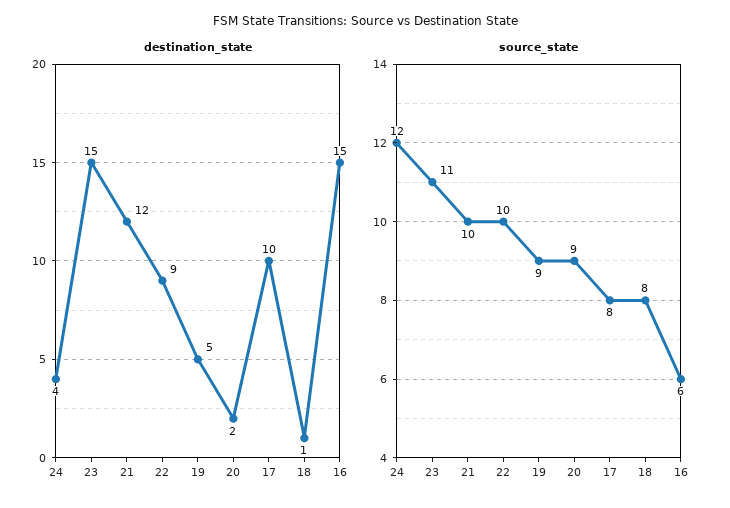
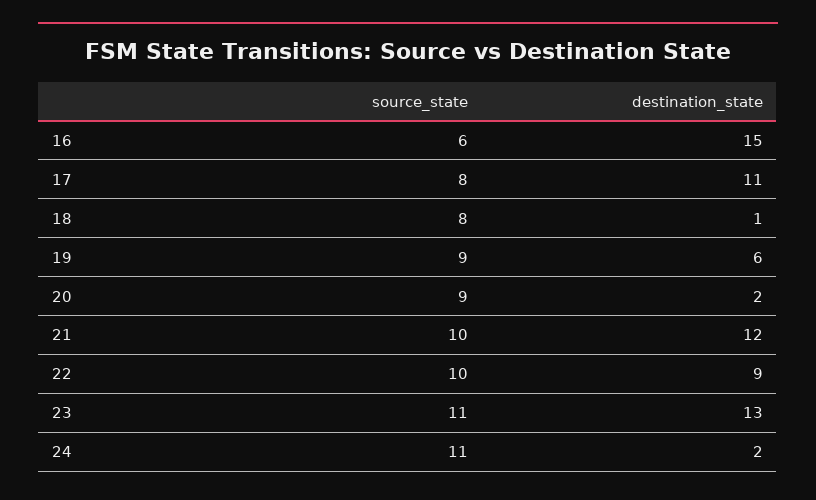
  {
    "destination_state": {
-     "24": 4,
+     "24": 2,
-     "23": 15,
+     "23": 13,
      "21": 12,
      "22": 9,
-     "19": 5,
+     "19": 6,
      "20": 2,
-     "17": 10,
+     "17": 11,
      "18": 1,
      "16": 15
    },
    "source_state": {
-     "24": 12,
+     "24": 11,
      "23": 11,
      "21": 10,
      "22": 10,
      "19": 9,
      "20": 9,
      "17": 8,
      "18": 8,
      "16": 6
    }
  }

